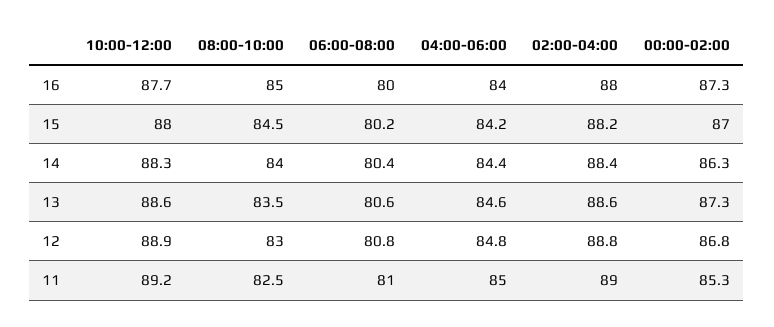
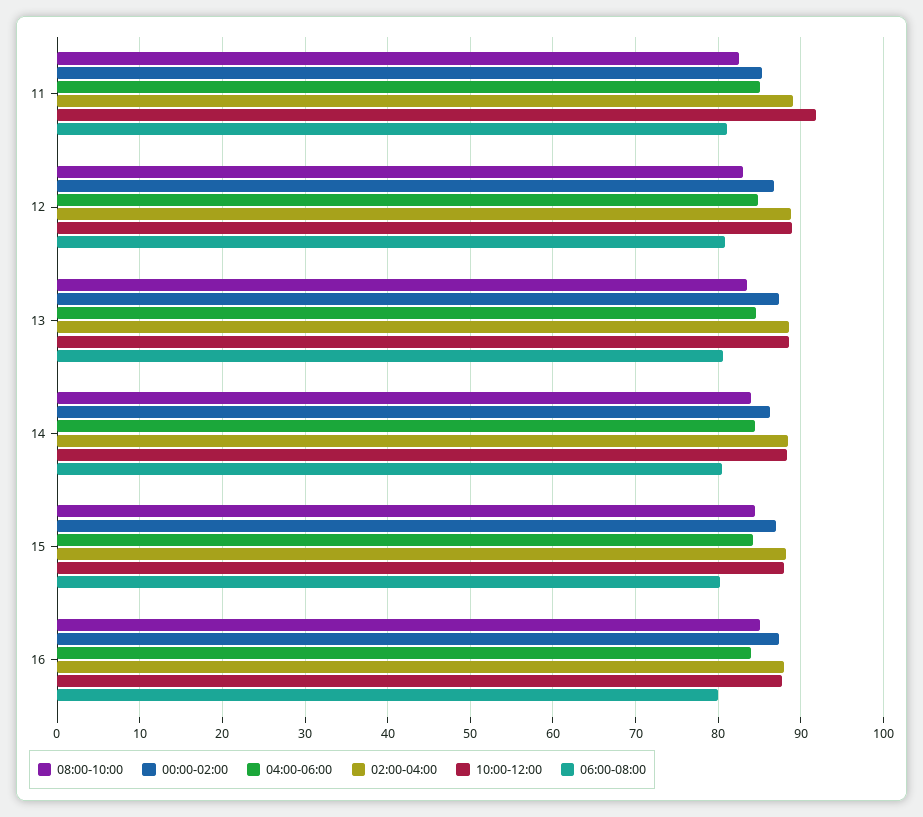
  {
    "10:00-12:00": {
      "16": 87.7,
      "15": 88,
      "14": 88.3,
      "13": 88.6,
      "12": 88.9,
-     "11": 89.2
+     "11": 92
    },
    "08:00-10:00": {
      "16": 85,
      "15": 84.5,
      "14": 84,
      "13": 83.5,
      "12": 83,
      "11": 82.5
    },
    "06:00-08:00": {
      "16": 80,
      "15": 80.2,
      "14": 80.4,
      "13": 80.6,
      "12": 80.8,
      "11": 81
    },
    "04:00-06:00": {
      "16": 84,
      "15": 84.2,
      "14": 84.4,
      "13": 84.6,
      "12": 84.8,
      "11": 85
    },
    "02:00-04:00": {
      "16": 88,
      "15": 88.2,
      "14": 88.4,
      "13": 88.6,
      "12": 88.8,
      "11": 89
    },
    "00:00-02:00": {
      "16": 87.3,
      "15": 87,
      "14": 86.3,
      "13": 87.3,
      "12": 86.8,
      "11": 85.3
    }
  }

